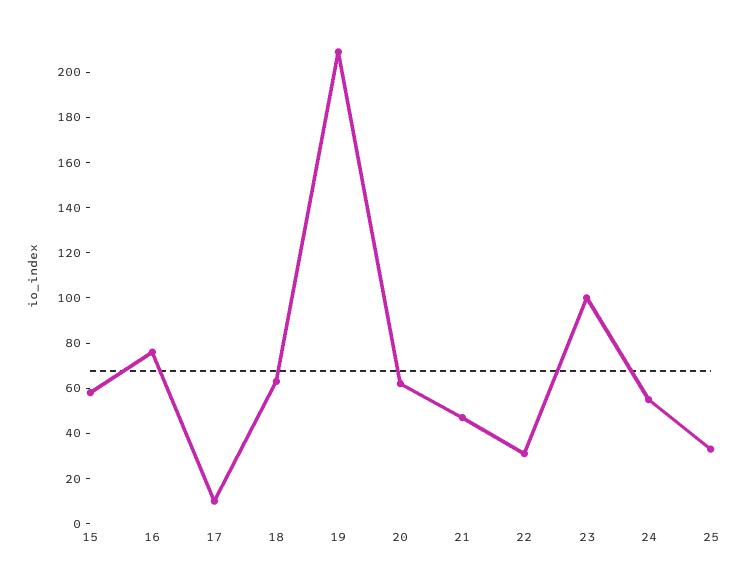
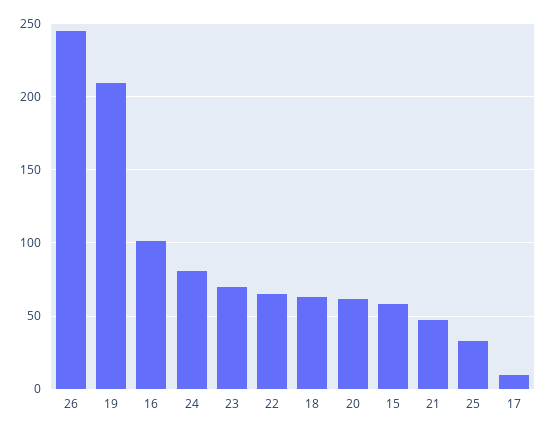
  {
    "15": 60,
-   "16": 75,
+   "16": 100,
    "17": 10,
    "18": 65,
    "19": 210,
    "20": 60,
    "21": 45,
-   "22": 30,
+   "22": 65,
-   "23": 100,
+   "23": 70,
-   "24": 55,
+   "24": 80,
-   "25": 35
+   "25": 35,
+   "26": 245
  }

